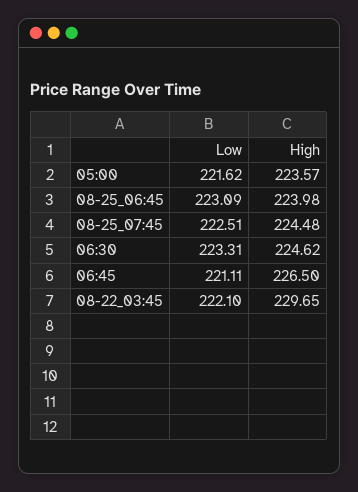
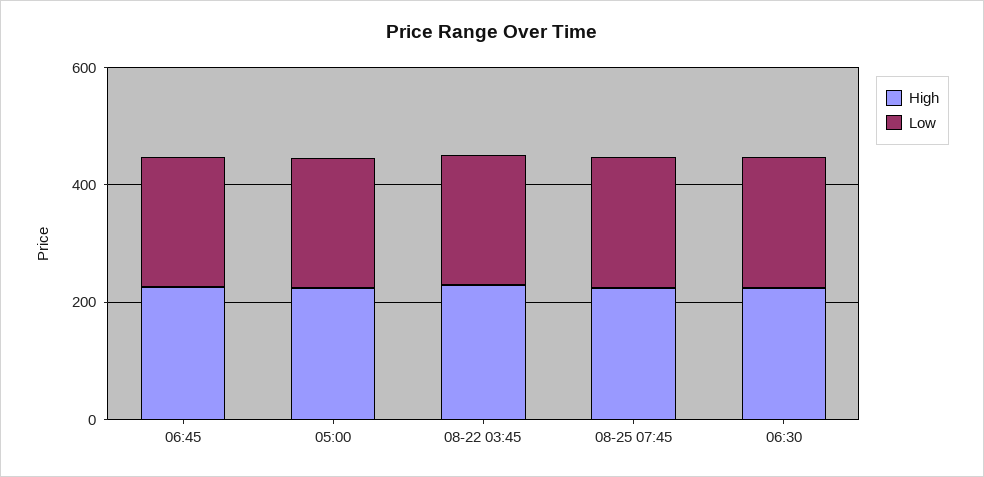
  {
    "Low": {
      "05:00": 221.62,
-     "08-25_06:45": 223.09,
      "08-25_07:45": 222.51,
      "06:30": 223.31,
      "06:45": 221.11,
      "08-22_03:45": 222.1
    },
    "High": {
      "05:00": 223.57,
-     "08-25_06:45": 223.98,
      "08-25_07:45": 224.48,
      "06:30": 224.62,
      "06:45": 226.5,
      "08-22_03:45": 229.65
    }
  }

